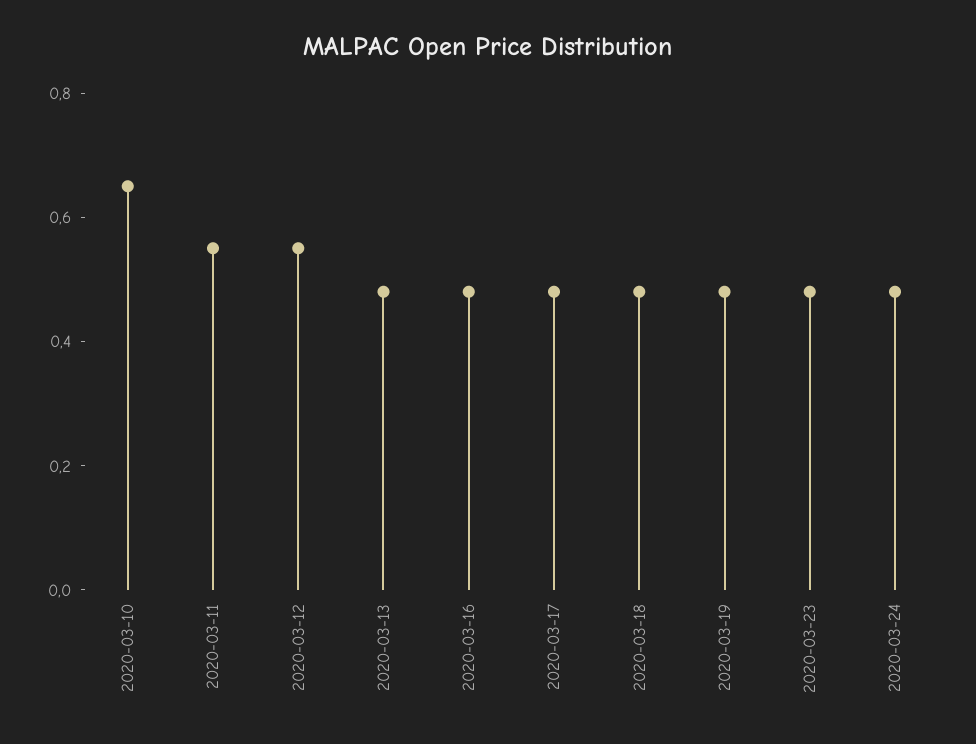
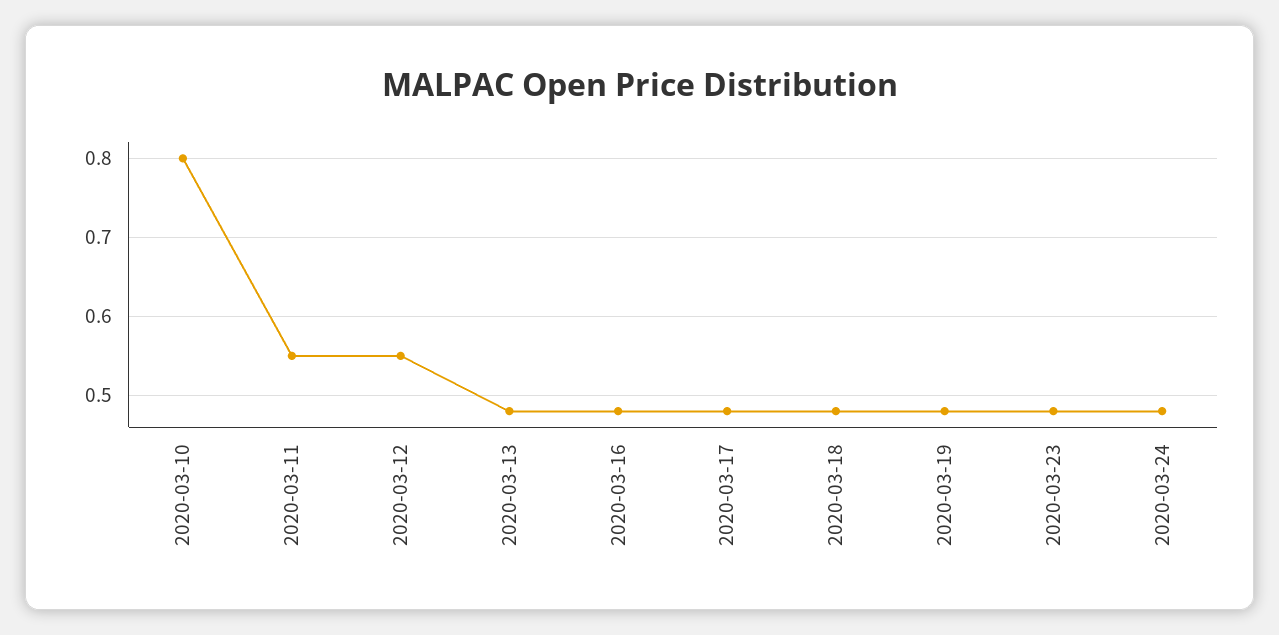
  {
-   "2020-03-10": 0.65,
+   "2020-03-10": 0.8,
    "2020-03-11": 0.55,
    "2020-03-12": 0.55,
    "2020-03-13": 0.48,
    "2020-03-16": 0.48,
    "2020-03-17": 0.48,
    "2020-03-18": 0.48,
    "2020-03-19": 0.48,
    "2020-03-23": 0.48,
    "2020-03-24": 0.48
  }

